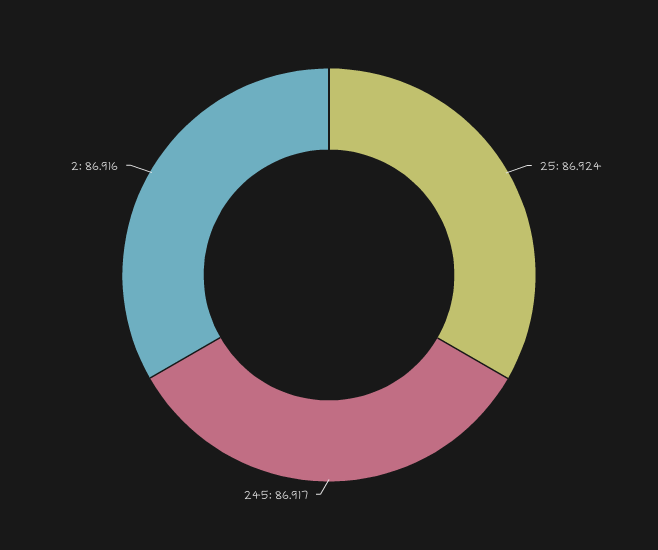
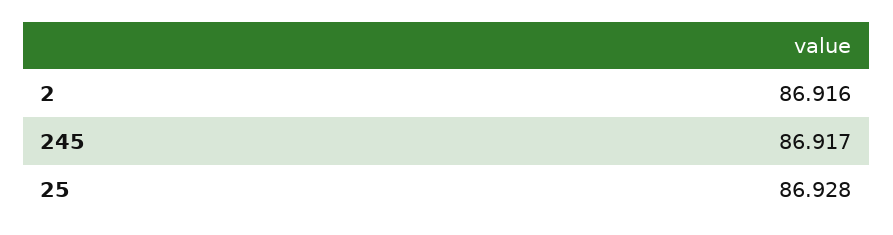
  {
-   "25": 86.924,
+   "25": 86.928,
    "245": 86.917,
    "2": 86.916
  }

